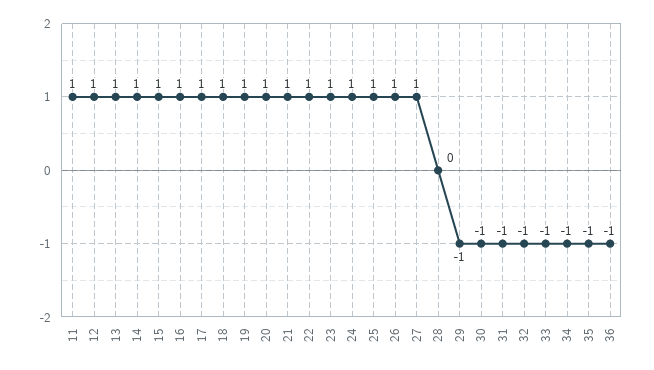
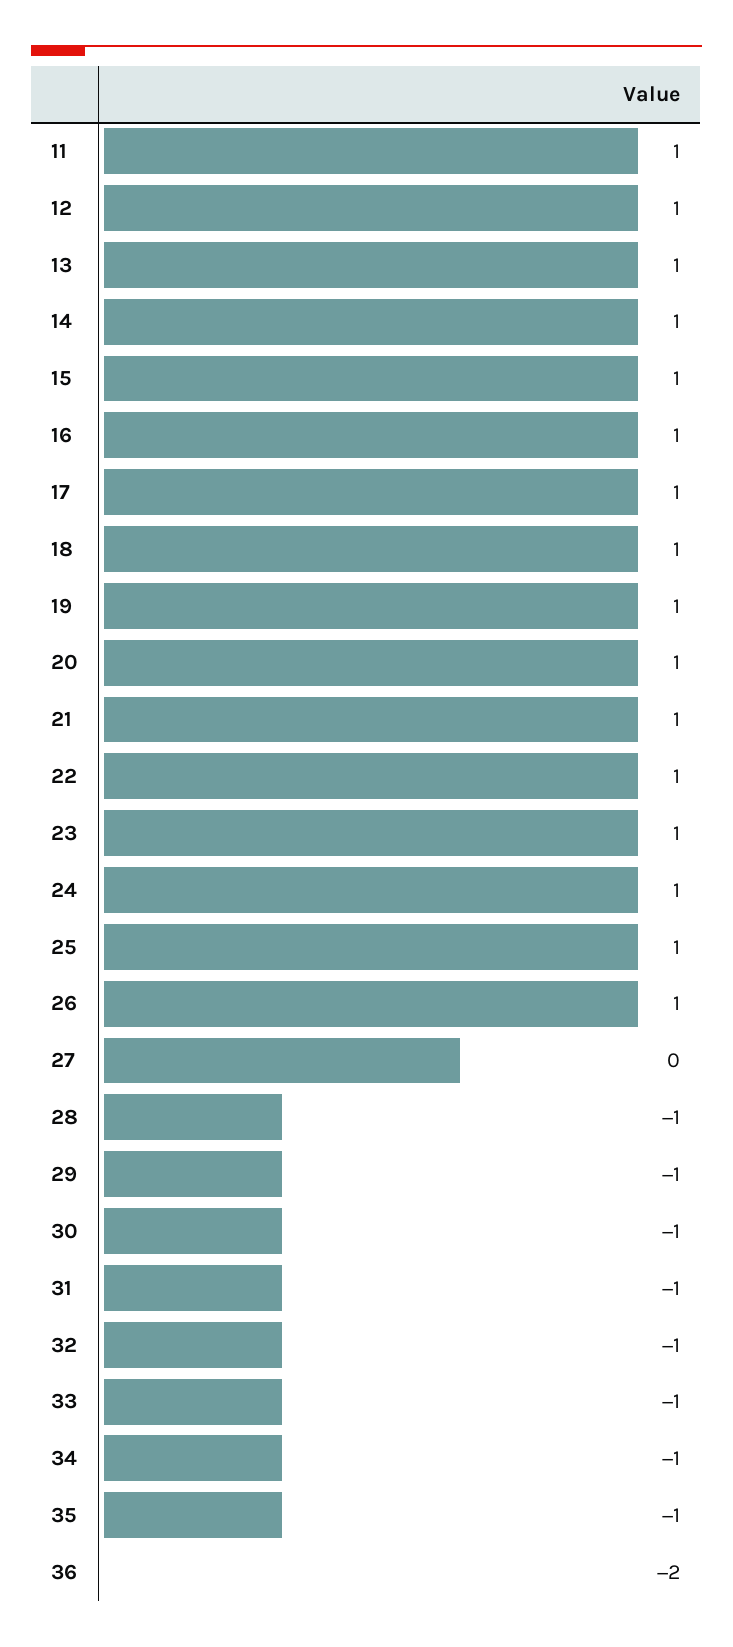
  {
    "11": 1,
    "12": 1,
    "13": 1,
    "14": 1,
    "15": 1,
    "16": 1,
    "17": 1,
    "18": 1,
    "19": 1,
    "20": 1,
    "21": 1,
    "22": 1,
    "23": 1,
    "24": 1,
    "25": 1,
    "26": 1,
-   "27": 1,
+   "27": 0,
-   "28": 0,
+   "28": -1,
    "29": -1,
    "30": -1,
    "31": -1,
    "32": -1,
    "33": -1,
    "34": -1,
    "35": -1,
-   "36": -1
+   "36": -2
  }

